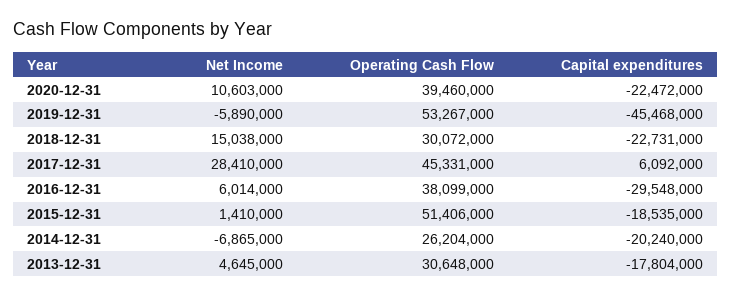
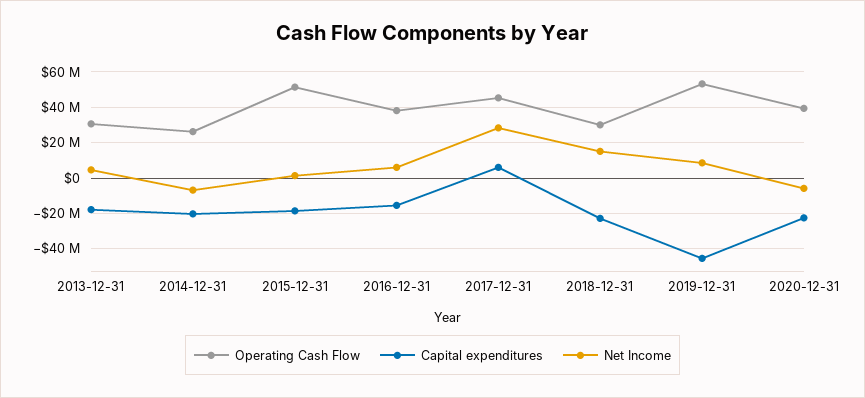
  {
    "Net Income": {
-     "2020-12-31": 10603000,
+     "2020-12-31": -5000000,
-     "2019-12-31": -5890000,
+     "2019-12-31": 10000000,
      "2018-12-31": 15038000,
      "2017-12-31": 28410000,
      "2016-12-31": 6014000,
      "2015-12-31": 1410000,
      "2014-12-31": -6865000,
      "2013-12-31": 4645000
    },
    "Operating Cash Flow": {
      "2020-12-31": 39460000,
      "2019-12-31": 53267000,
      "2018-12-31": 30072000,
      "2017-12-31": 45331000,
      "2016-12-31": 38099000,
      "2015-12-31": 51406000,
      "2014-12-31": 26204000,
      "2013-12-31": 30648000
    },
    "Capital expenditures": {
      "2020-12-31": -22472000,
      "2019-12-31": -45468000,
      "2018-12-31": -22731000,
      "2017-12-31": 6092000,
-     "2016-12-31": -29548000,
+     "2016-12-31": -15000000,
      "2015-12-31": -18535000,
      "2014-12-31": -20240000,
      "2013-12-31": -17804000
    }
  }

